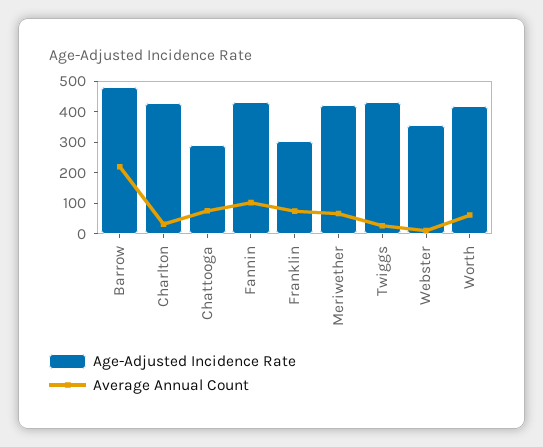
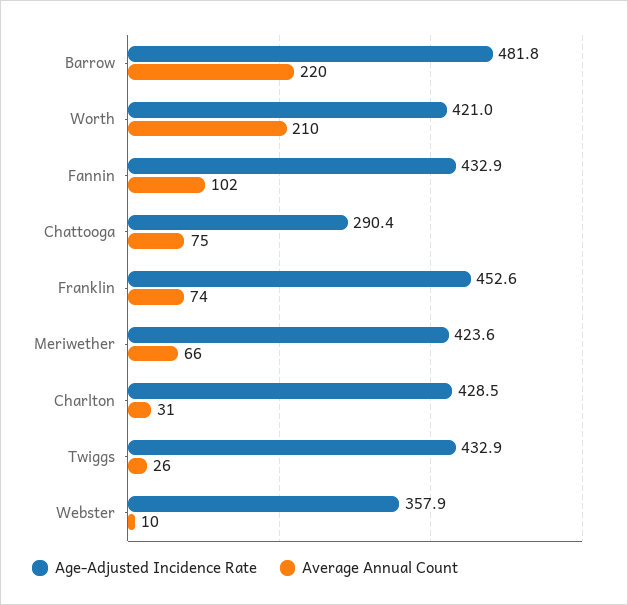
  {
    "Age-Adjusted Incidence Rate": {
      "Barrow": 481.8,
      "Charlton": 428.5,
      "Chattooga": 290.4,
      "Fannin": 432.9,
-     "Franklin": 300,
+     "Franklin": 452.6,
      "Meriwether": 423.6,
      "Twiggs": 432.9,
      "Webster": 357.9,
      "Worth": 421
    },
    "Average Annual Count": {
      "Barrow": 220,
      "Charlton": 31,
      "Chattooga": 75,
      "Fannin": 102,
      "Franklin": 74,
      "Meriwether": 66,
      "Twiggs": 26,
      "Webster": 10,
-     "Worth": 50
+     "Worth": 210
    }
  }

